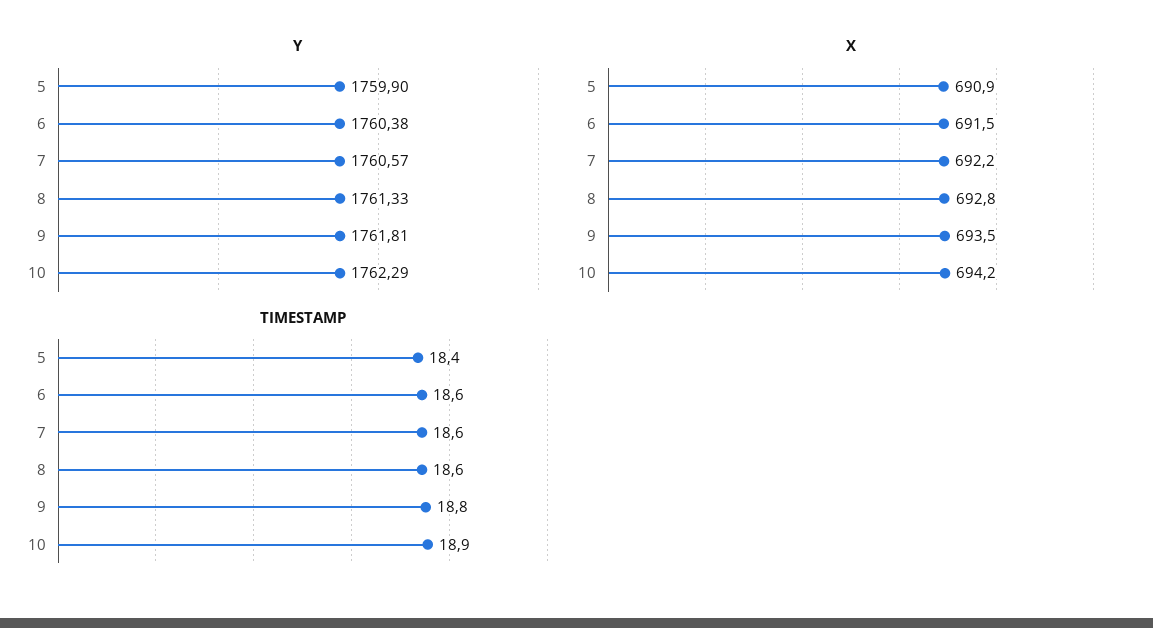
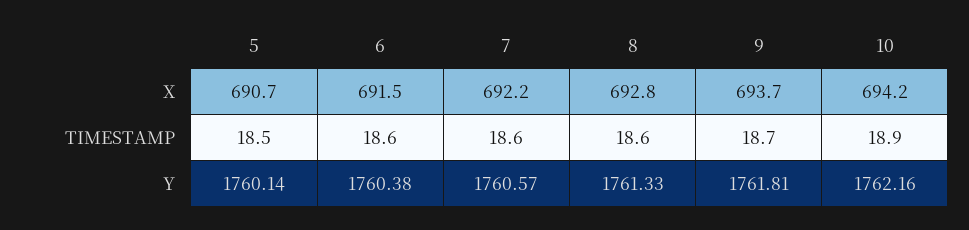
  {
    "Y": {
-     "5": 1759.9,
+     "5": 1760.14,
      "6": 1760.38,
      "7": 1760.57,
      "8": 1761.33,
      "9": 1761.81,
-     "10": 1762.29
+     "10": 1762.16
    },
    "X": {
-     "5": 690.9,
+     "5": 690.7,
      "6": 691.5,
      "7": 692.2,
      "8": 692.8,
-     "9": 693.5,
+     "9": 693.7,
      "10": 694.2
    },
    "TIMESTAMP": {
-     "5": 18.4,
+     "5": 18.5,
      "6": 18.6,
      "7": 18.6,
      "8": 18.6,
-     "9": 18.8,
+     "9": 18.7,
      "10": 18.9
    }
  }

